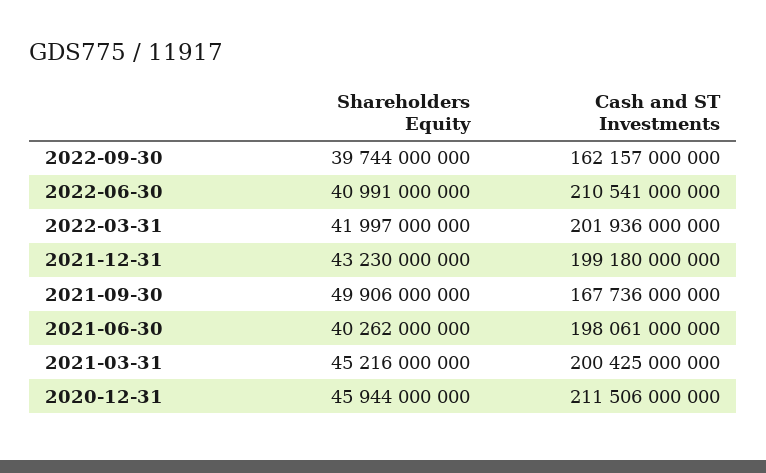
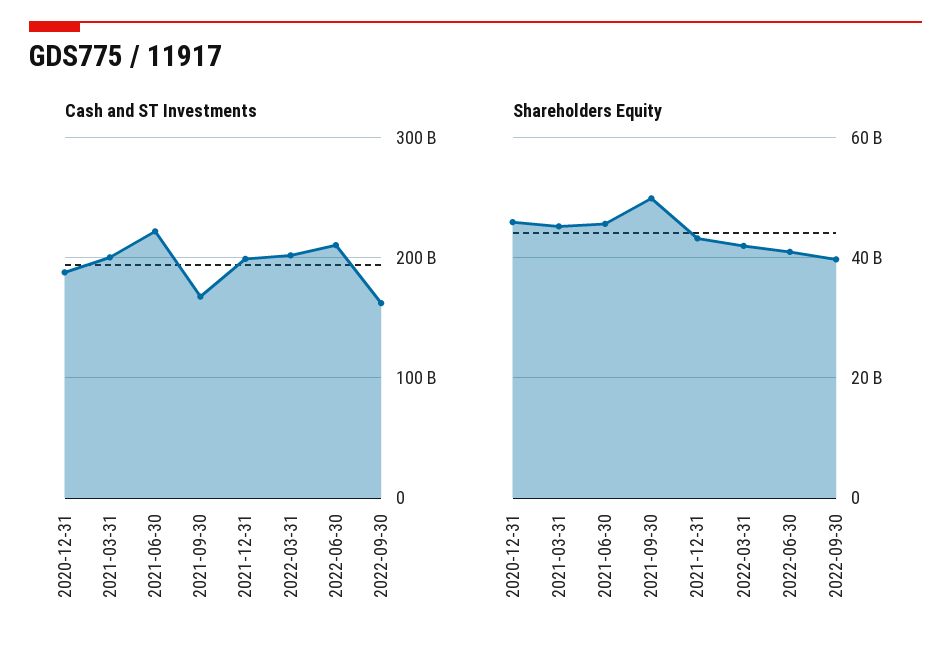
  {
    "Shareholders Equity": {
      "2022-09-30": 39744000000,
      "2022-06-30": 40991000000,
      "2022-03-31": 41997000000,
      "2021-12-31": 43230000000,
      "2021-09-30": 49906000000,
-     "2021-06-30": 40262000000,
+     "2021-06-30": 46000000000,
      "2021-03-31": 45216000000,
      "2020-12-31": 45944000000
    },
    "Cash and ST Investments": {
      "2022-09-30": 162157000000,
      "2022-06-30": 210541000000,
      "2022-03-31": 201936000000,
      "2021-12-31": 199180000000,
      "2021-09-30": 167736000000,
-     "2021-06-30": 198061000000,
+     "2021-06-30": 220000000000,
      "2021-03-31": 200425000000,
-     "2020-12-31": 211506000000
+     "2020-12-31": 190000000000
    }
  }

